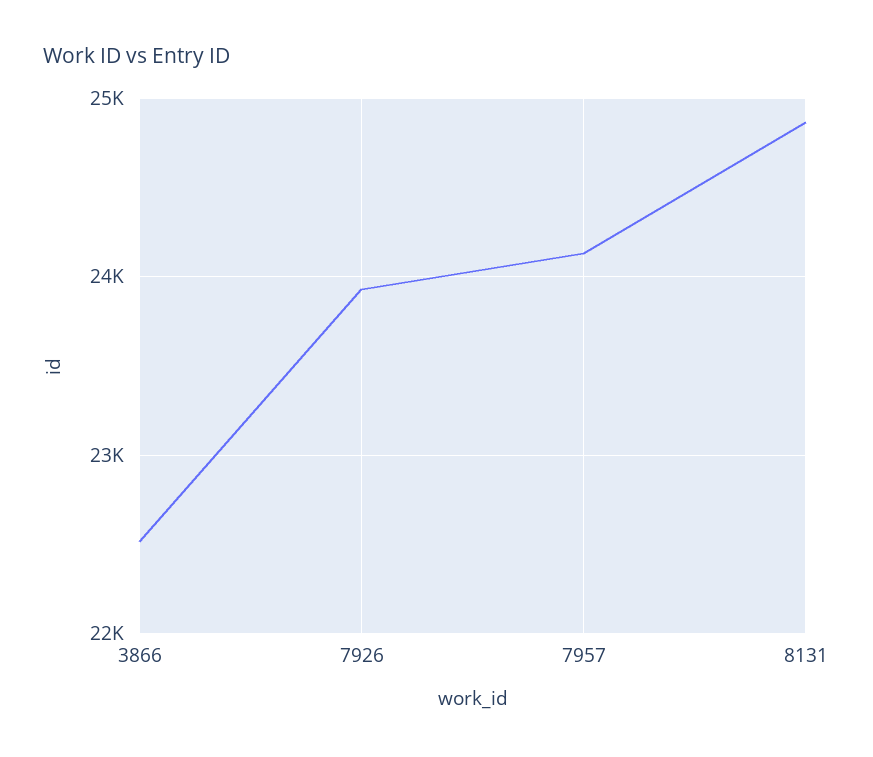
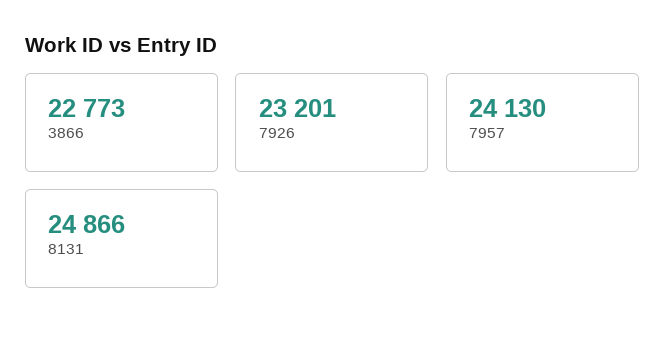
  {
-   "3866": 22500,
+   "3866": 22773,
-   "7926": 23900,
+   "7926": 23201,
    "7957": 24130,
    "8131": 24866
  }

